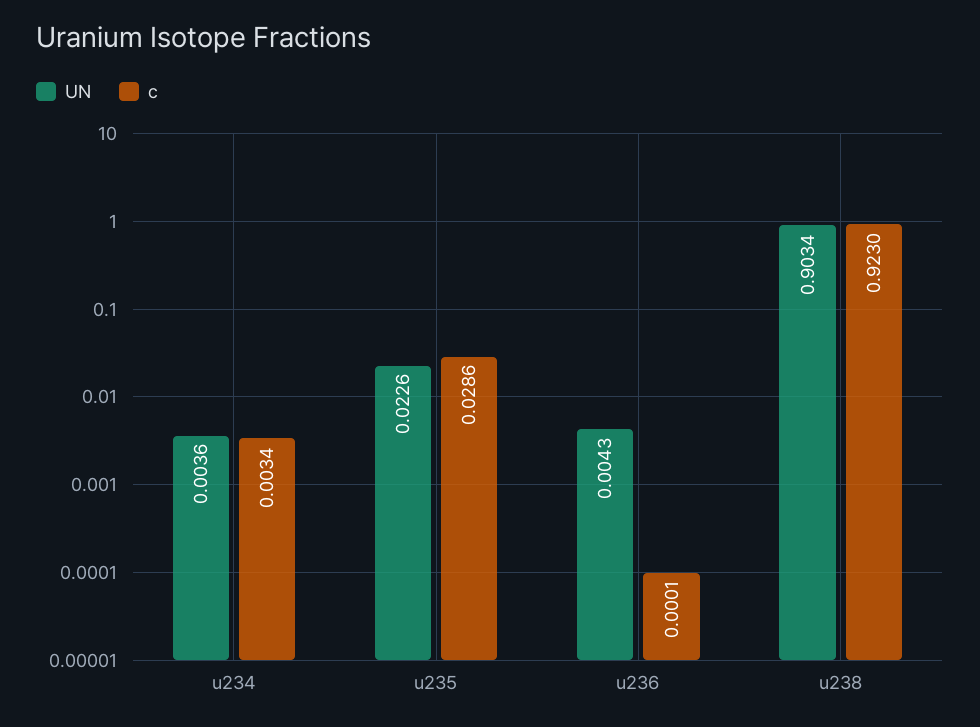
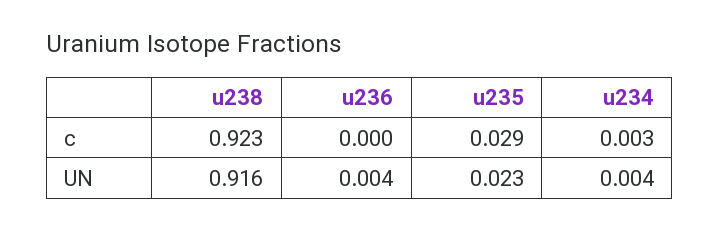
  {
    "UN": {
      "u234": 0.0036,
      "u235": 0.0226,
      "u236": 0.0043,
-     "u238": 0.9034
+     "u238": 0.916
    },
    "c": {
      "u234": 0.0034,
      "u235": 0.0286,
      "u236": 0.0001,
      "u238": 0.923
    }
  }

